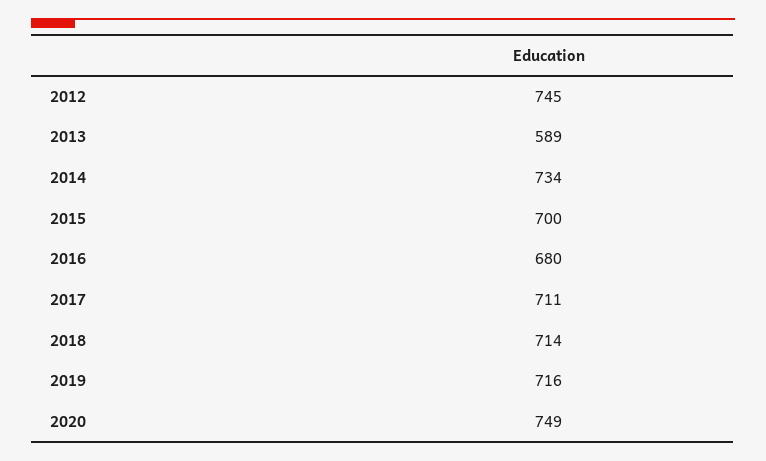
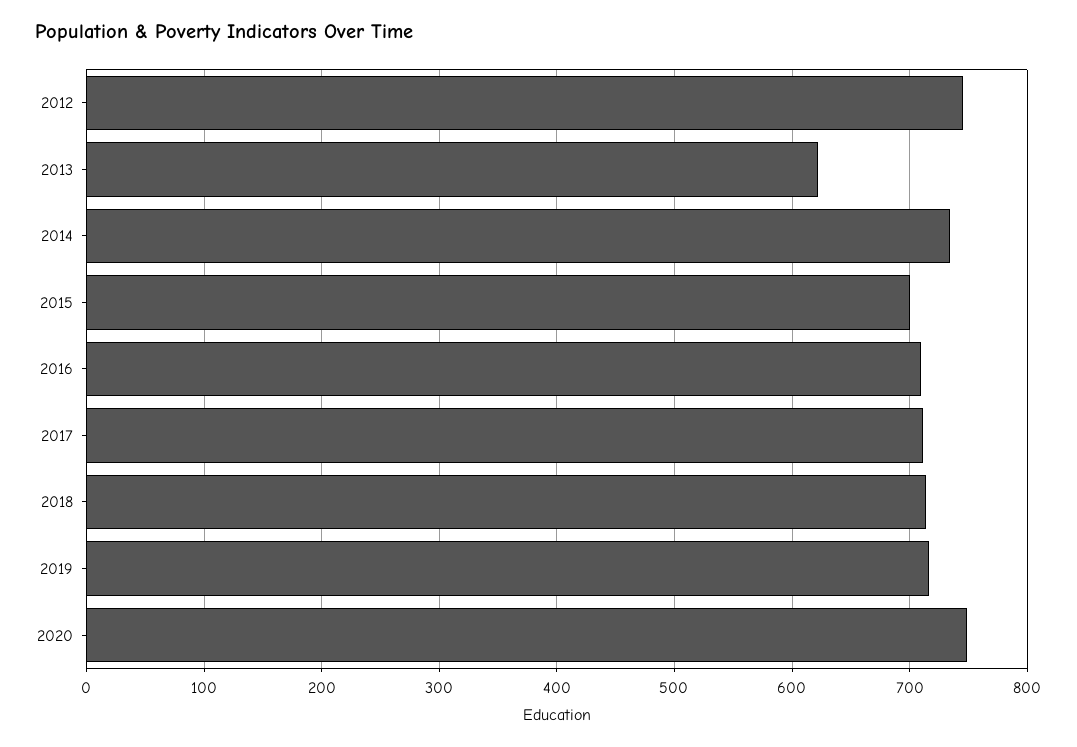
  {
    "2012": 745,
-   "2013": 589,
+   "2013": 620,
    "2014": 734,
    "2015": 700,
-   "2016": 680,
+   "2016": 710,
    "2017": 711,
    "2018": 714,
    "2019": 716,
    "2020": 749
  }

